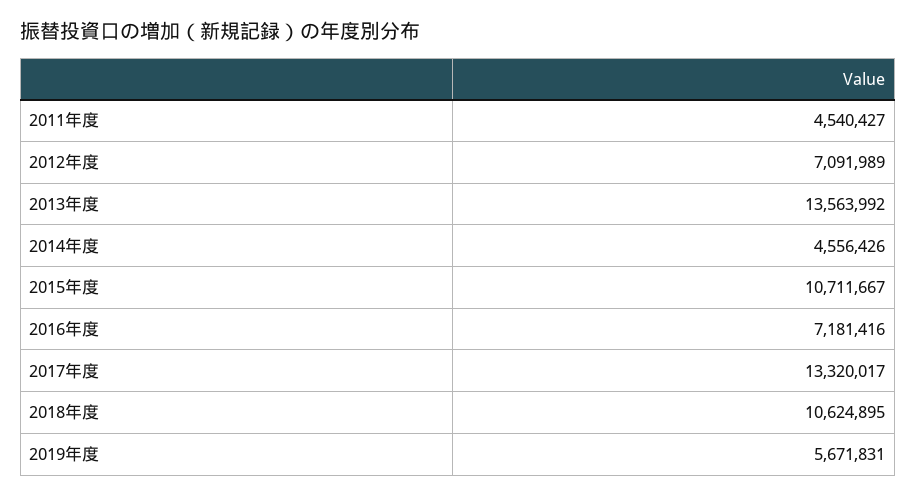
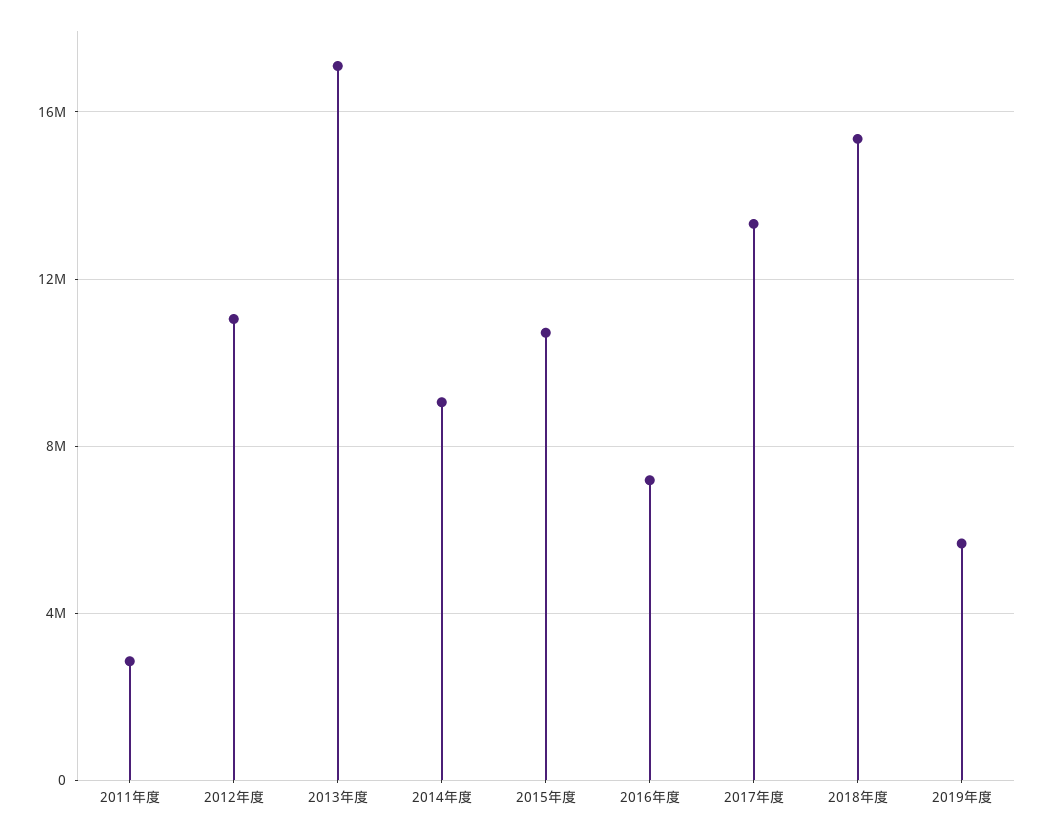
  {
-   "2011年度": 4540427,
+   "2011年度": 3000000,
-   "2012年度": 7091989,
+   "2012年度": 11000000,
-   "2013年度": 13563992,
+   "2013年度": 17000000,
-   "2014年度": 4556426,
+   "2014年度": 9000000,
    "2015年度": 10711667,
    "2016年度": 7181416,
    "2017年度": 13320017,
-   "2018年度": 10624895,
+   "2018年度": 15500000,
    "2019年度": 5671831
  }

